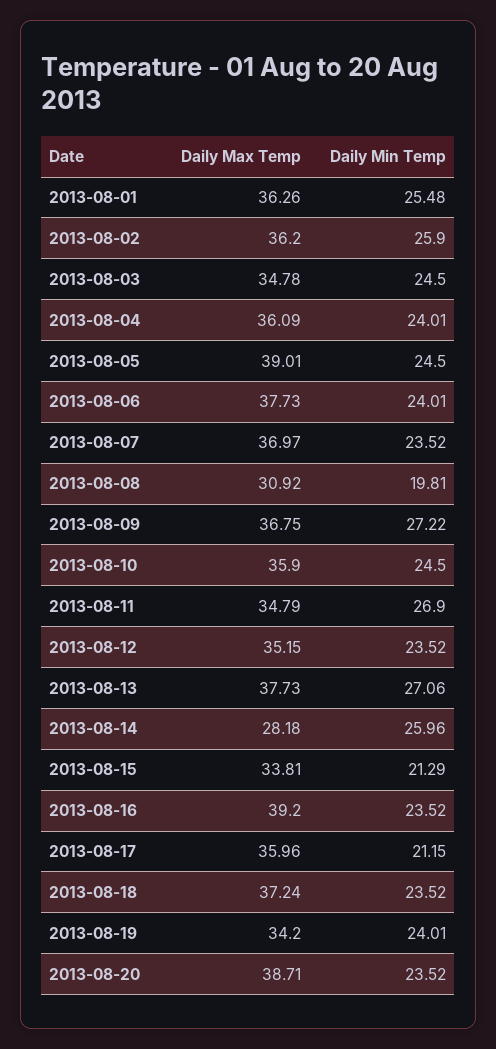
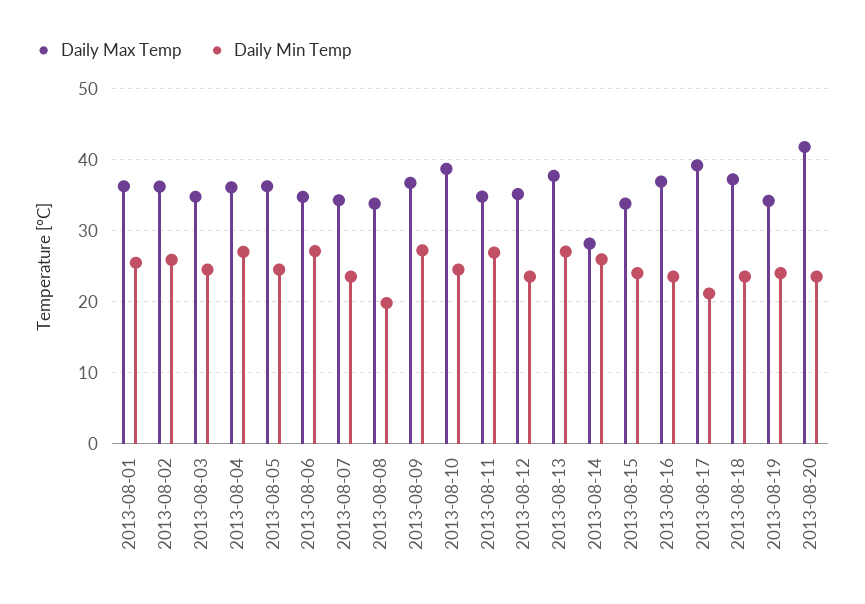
  {
    "Daily Max Temp": {
      "2013-08-01": 36.26,
      "2013-08-02": 36.2,
      "2013-08-03": 34.78,
      "2013-08-04": 36.09,
-     "2013-08-05": 39.01,
+     "2013-08-05": 36,
-     "2013-08-06": 37.73,
+     "2013-08-06": 35,
-     "2013-08-07": 36.97,
+     "2013-08-07": 34,
-     "2013-08-08": 30.92,
+     "2013-08-08": 34,
      "2013-08-09": 36.75,
-     "2013-08-10": 35.9,
+     "2013-08-10": 39,
      "2013-08-11": 34.79,
      "2013-08-12": 35.15,
      "2013-08-13": 37.73,
      "2013-08-14": 28.18,
      "2013-08-15": 33.81,
-     "2013-08-16": 39.2,
+     "2013-08-16": 37,
-     "2013-08-17": 35.96,
+     "2013-08-17": 39,
      "2013-08-18": 37.24,
      "2013-08-19": 34.2,
-     "2013-08-20": 38.71
+     "2013-08-20": 42
    },
    "Daily Min Temp": {
      "2013-08-01": 25.48,
      "2013-08-02": 25.9,
      "2013-08-03": 24.5,
-     "2013-08-04": 24.01,
+     "2013-08-04": 27,
      "2013-08-05": 24.5,
-     "2013-08-06": 24.01,
+     "2013-08-06": 27,
      "2013-08-07": 23.52,
      "2013-08-08": 19.81,
      "2013-08-09": 27.22,
      "2013-08-10": 24.5,
      "2013-08-11": 26.9,
      "2013-08-12": 23.52,
      "2013-08-13": 27.06,
      "2013-08-14": 25.96,
-     "2013-08-15": 21.29,
+     "2013-08-15": 24,
      "2013-08-16": 23.52,
      "2013-08-17": 21.15,
      "2013-08-18": 23.52,
      "2013-08-19": 24.01,
      "2013-08-20": 23.52
    }
  }

